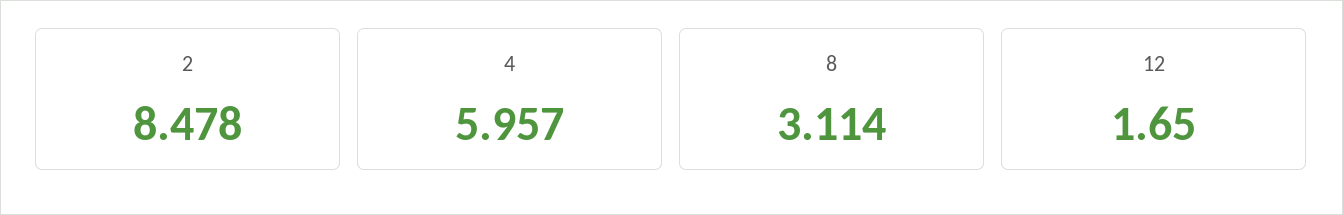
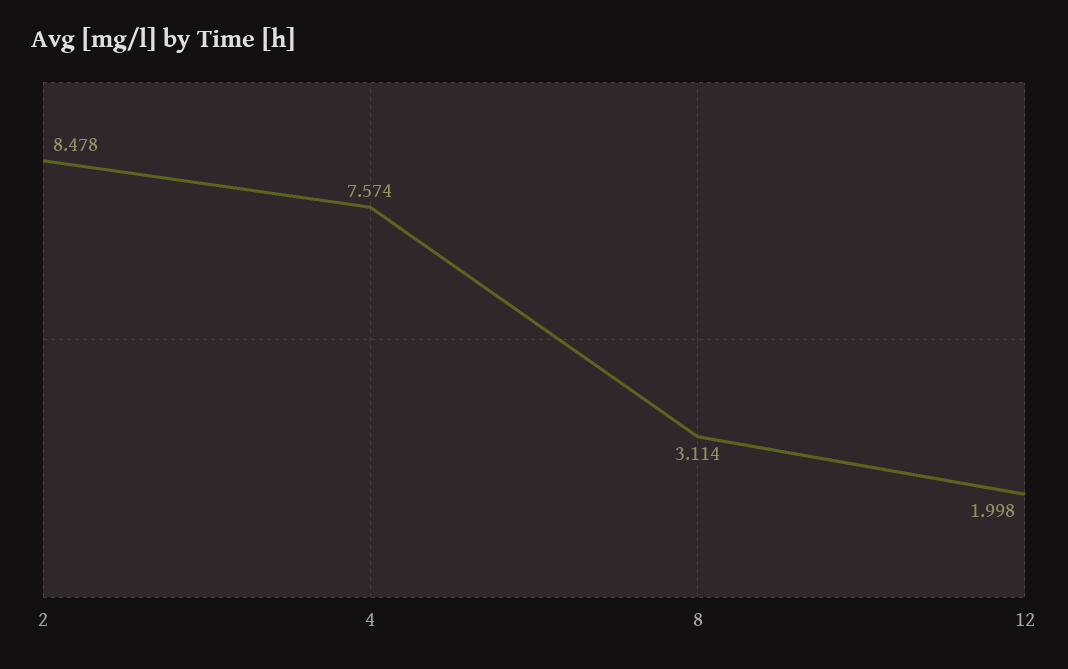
  {
    "2": 8.478,
-   "4": 5.957,
+   "4": 7.574,
    "8": 3.114,
-   "12": 1.65
+   "12": 1.998
  }

